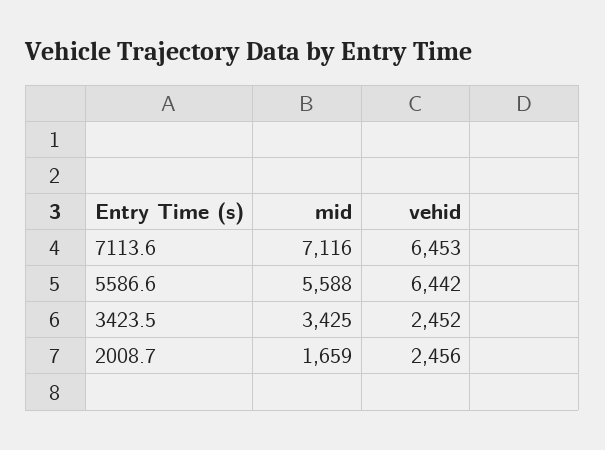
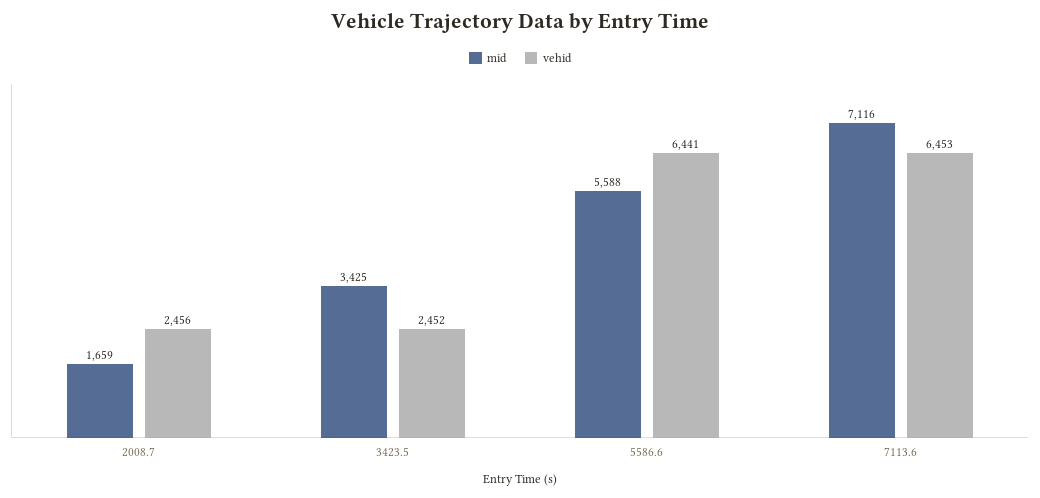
  {
    "mid": {
      "7113.6": 7116,
      "5586.6": 5588,
      "3423.5": 3425,
      "2008.7": 1659
    },
    "vehid": {
      "7113.6": 6453,
-     "5586.6": 6442,
+     "5586.6": 6441,
      "3423.5": 2452,
      "2008.7": 2456
    }
  }

